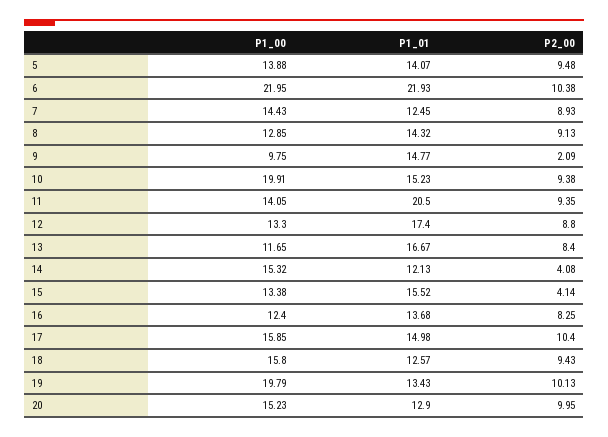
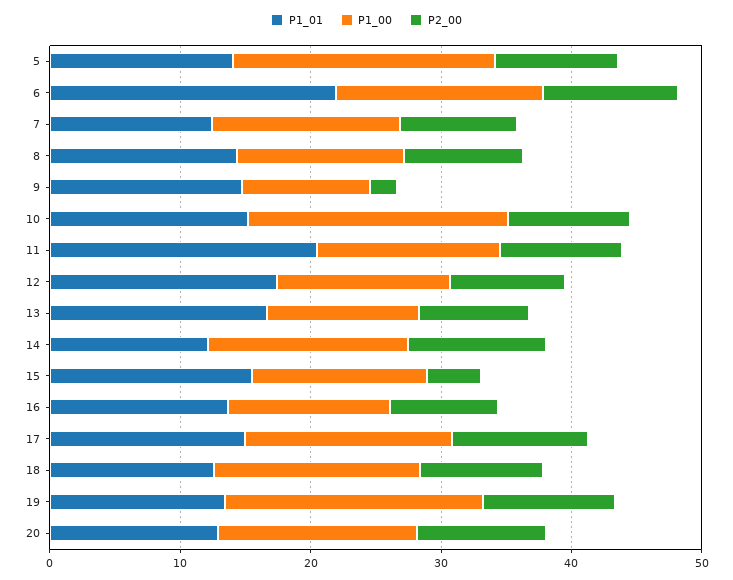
  {
    "P1_00": {
-     "5": 13.88,
+     "5": 20,
-     "6": 21.95,
+     "6": 16,
      "7": 14.43,
      "8": 12.85,
      "9": 9.75,
      "10": 19.91,
      "11": 14.05,
      "12": 13.3,
      "13": 11.65,
      "14": 15.32,
      "15": 13.38,
      "16": 12.4,
      "17": 15.85,
      "18": 15.8,
      "19": 19.79,
      "20": 15.23
    },
    "P1_01": {
      "5": 14.07,
      "6": 21.93,
      "7": 12.45,
      "8": 14.32,
      "9": 14.77,
      "10": 15.23,
      "11": 20.5,
      "12": 17.4,
      "13": 16.67,
      "14": 12.13,
      "15": 15.52,
      "16": 13.68,
      "17": 14.98,
      "18": 12.57,
      "19": 13.43,
      "20": 12.9
    },
    "P2_00": {
      "5": 9.48,
      "6": 10.38,
      "7": 8.93,
      "8": 9.13,
      "9": 2.09,
      "10": 9.38,
      "11": 9.35,
      "12": 8.8,
      "13": 8.4,
-     "14": 4.08,
+     "14": 10,
      "15": 4.14,
      "16": 8.25,
      "17": 10.4,
      "18": 9.43,
      "19": 10.13,
      "20": 9.95
    }
  }

